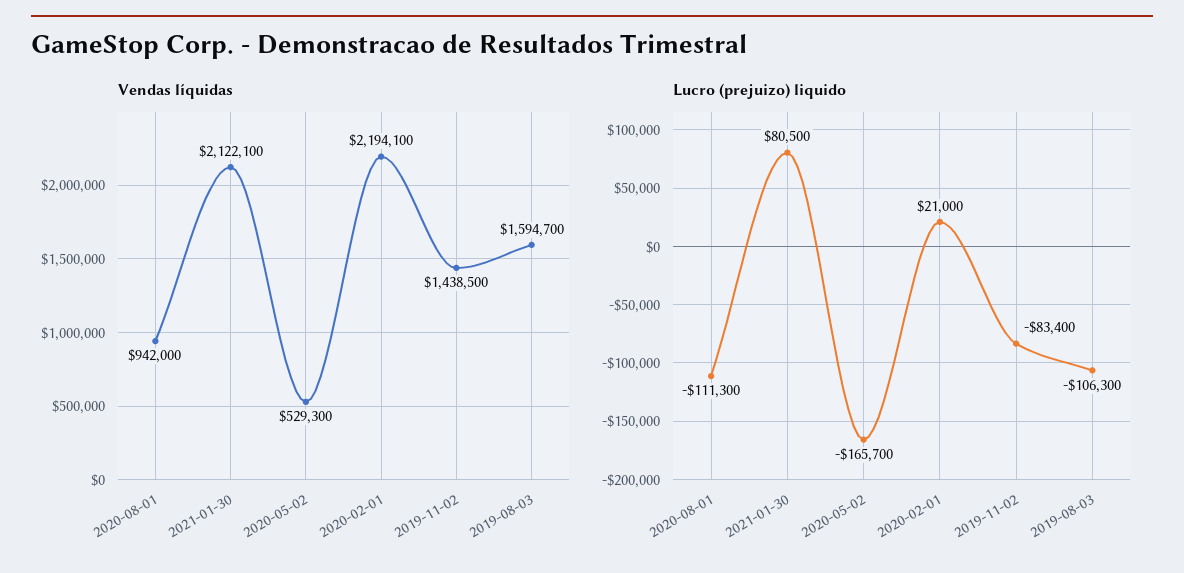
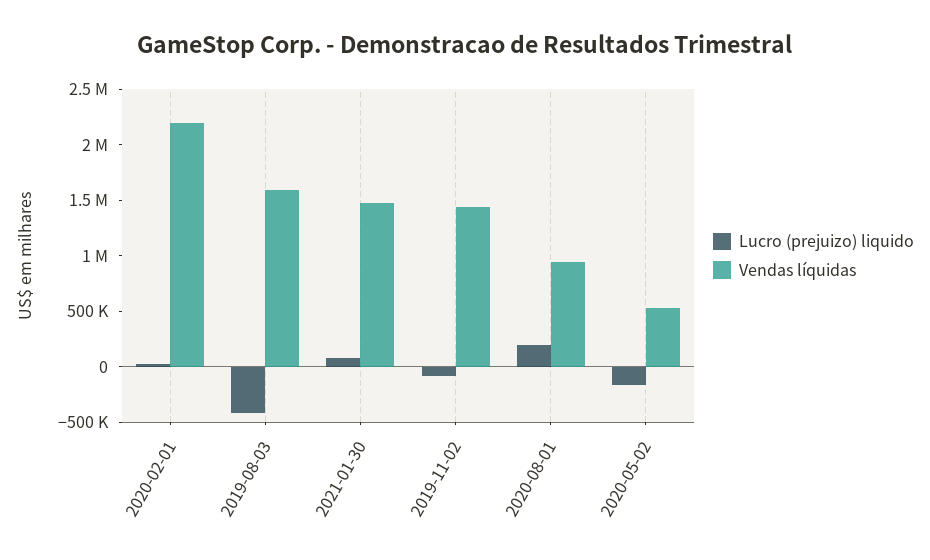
  {
    "Vendas líquidas": {
      "2020-08-01": 942000,
-     "2021-01-30": 2122100,
+     "2021-01-30": 1500000,
      "2020-05-02": 529300,
      "2020-02-01": 2194100,
      "2019-11-02": 1438500,
      "2019-08-03": 1594700
    },
    "Lucro (prejuizo) liquido": {
-     "2020-08-01": -111300,
+     "2020-08-01": 200000,
      "2021-01-30": 80500,
      "2020-05-02": -165700,
      "2020-02-01": 21000,
      "2019-11-02": -83400,
-     "2019-08-03": -106300
+     "2019-08-03": -400000
    }
  }

